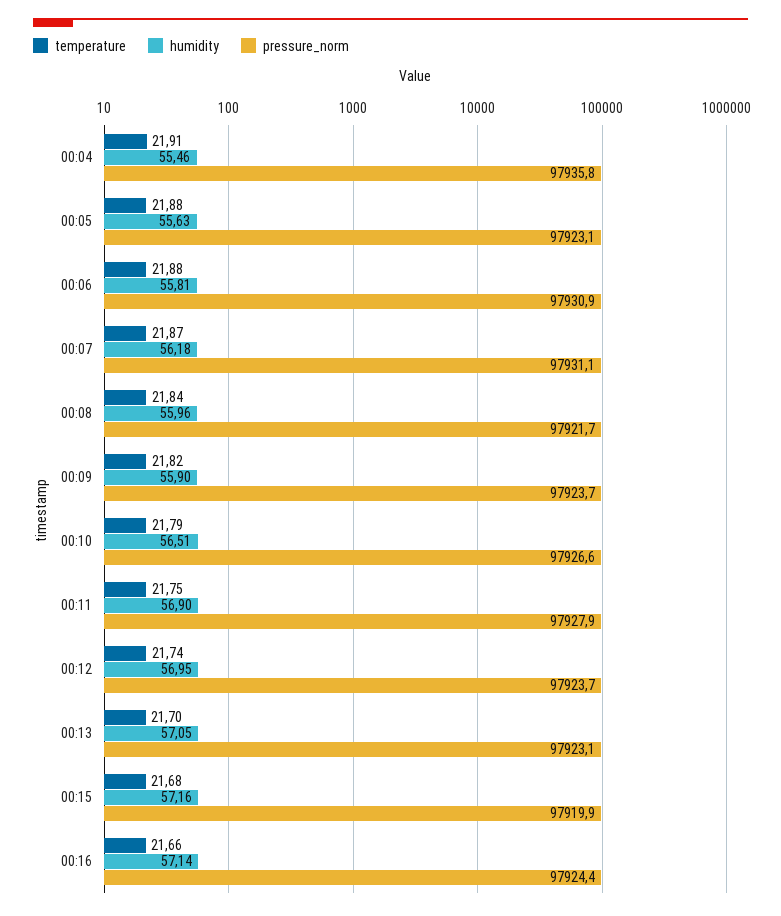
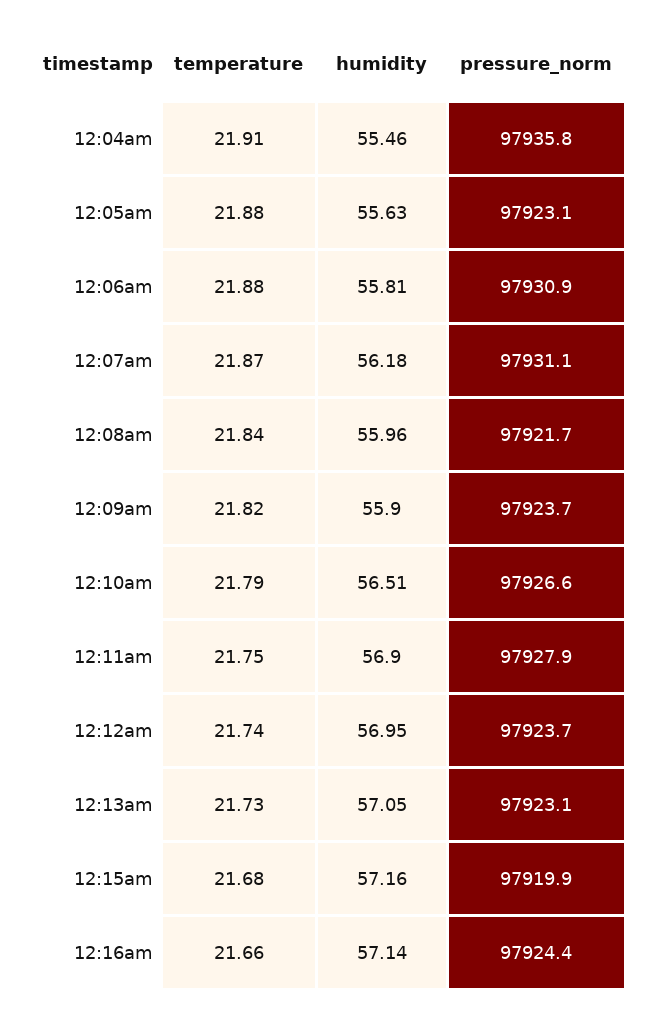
  {
    "temperature": {
      "00:04": 21.91,
      "00:05": 21.88,
      "00:06": 21.88,
      "00:07": 21.87,
      "00:08": 21.84,
      "00:09": 21.82,
      "00:10": 21.79,
      "00:11": 21.75,
      "00:12": 21.74,
-     "00:13": 21.7,
+     "00:13": 21.73,
      "00:15": 21.68,
      "00:16": 21.66
    },
    "humidity": {
      "00:04": 55.46,
      "00:05": 55.63,
      "00:06": 55.81,
      "00:07": 56.18,
      "00:08": 55.96,
      "00:09": 55.9,
      "00:10": 56.51,
      "00:11": 56.9,
      "00:12": 56.95,
      "00:13": 57.05,
      "00:15": 57.16,
      "00:16": 57.14
    },
    "pressure_norm": {
      "00:04": 97935.8,
      "00:05": 97923.1,
      "00:06": 97930.9,
      "00:07": 97931.1,
      "00:08": 97921.7,
      "00:09": 97923.7,
      "00:10": 97926.6,
      "00:11": 97927.9,
      "00:12": 97923.7,
      "00:13": 97923.1,
      "00:15": 97919.9,
      "00:16": 97924.4
    }
  }

